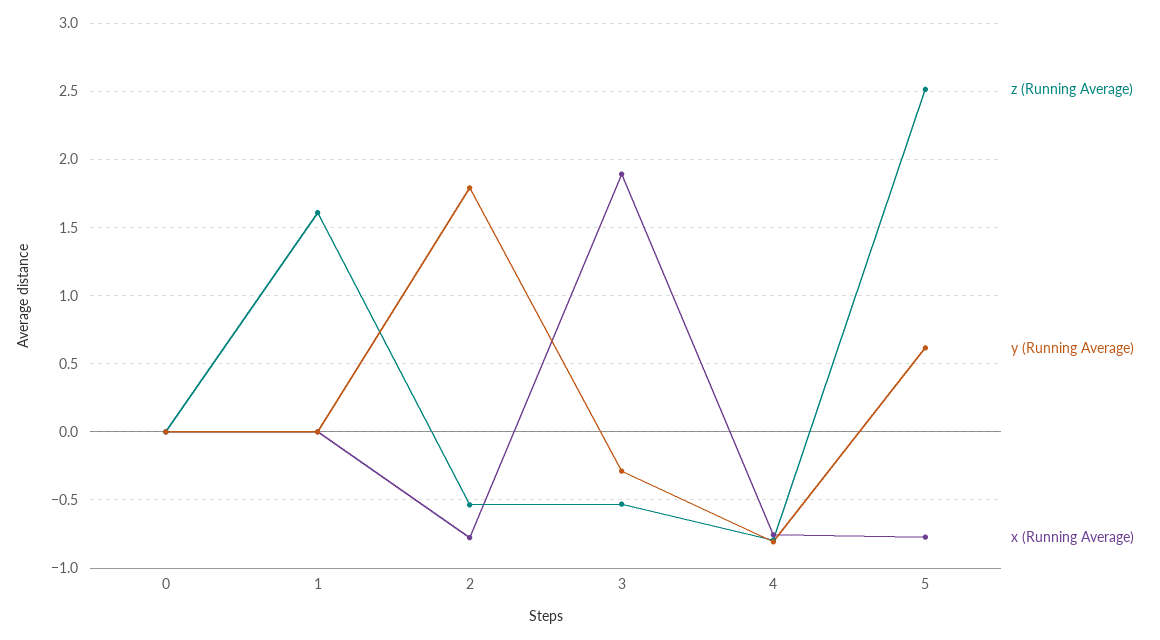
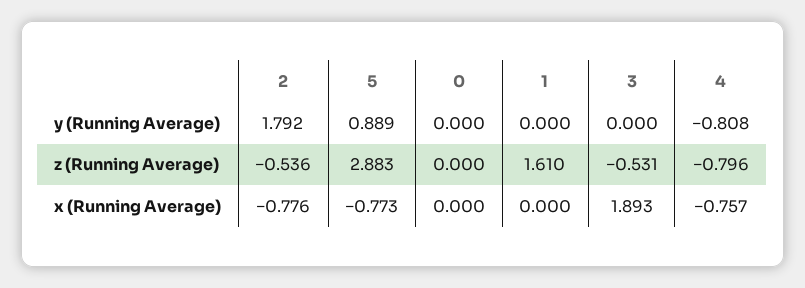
  {
    "z (Running Average)": {
      "0": 0,
      "1": 1.61,
      "2": -0.536,
      "3": -0.531,
      "4": -0.796,
-     "5": 2.5
+     "5": 2.883
    },
    "y (Running Average)": {
      "0": 0,
      "1": 0,
      "2": 1.792,
-     "3": -0.3,
+     "3": 0,
      "4": -0.808,
-     "5": 0.6
+     "5": 0.889
    },
    "x (Running Average)": {
      "0": 0,
      "1": 0,
      "2": -0.776,
      "3": 1.893,
      "4": -0.757,
      "5": -0.773
    }
  }

